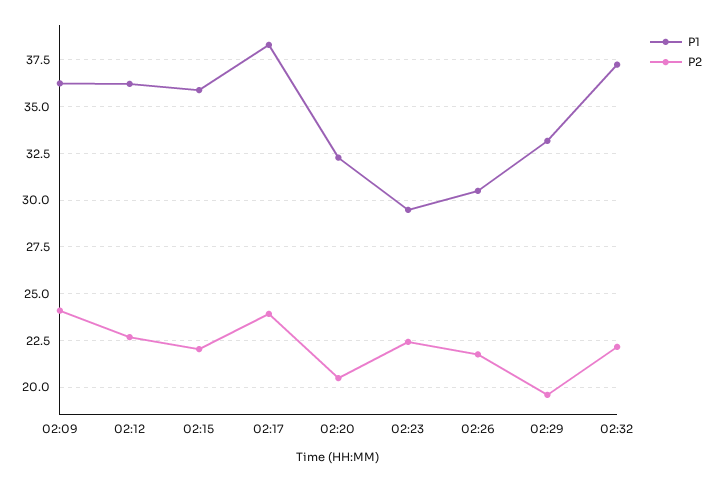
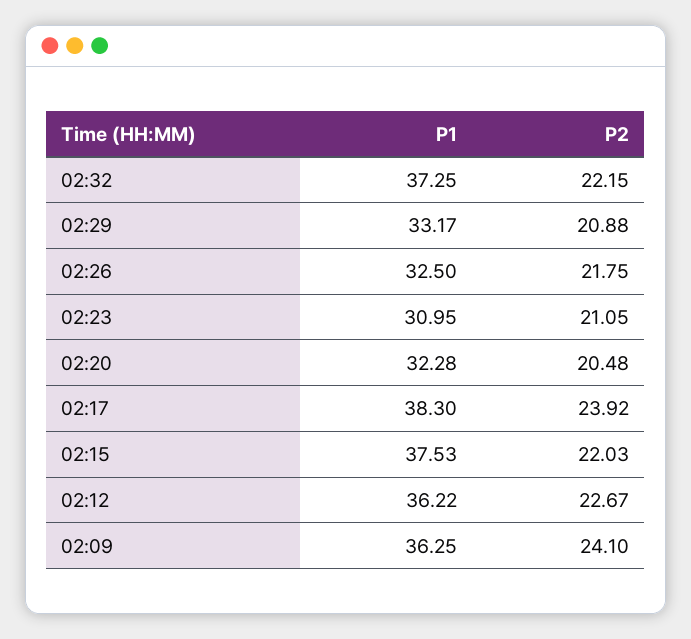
  {
    "P1": {
      "02:09": 36.25,
      "02:12": 36.22,
-     "02:15": 36,
+     "02:15": 37.53,
      "02:17": 38.3,
      "02:20": 32.28,
-     "02:23": 29.5,
+     "02:23": 30.95,
-     "02:26": 30.5,
+     "02:26": 32.5,
      "02:29": 33.17,
      "02:32": 37.25
    },
    "P2": {
      "02:09": 24.1,
      "02:12": 22.67,
      "02:15": 22.03,
      "02:17": 23.92,
      "02:20": 20.48,
-     "02:23": 22.5,
+     "02:23": 21.05,
      "02:26": 21.75,
-     "02:29": 19.5,
+     "02:29": 20.88,
      "02:32": 22.15
    }
  }

